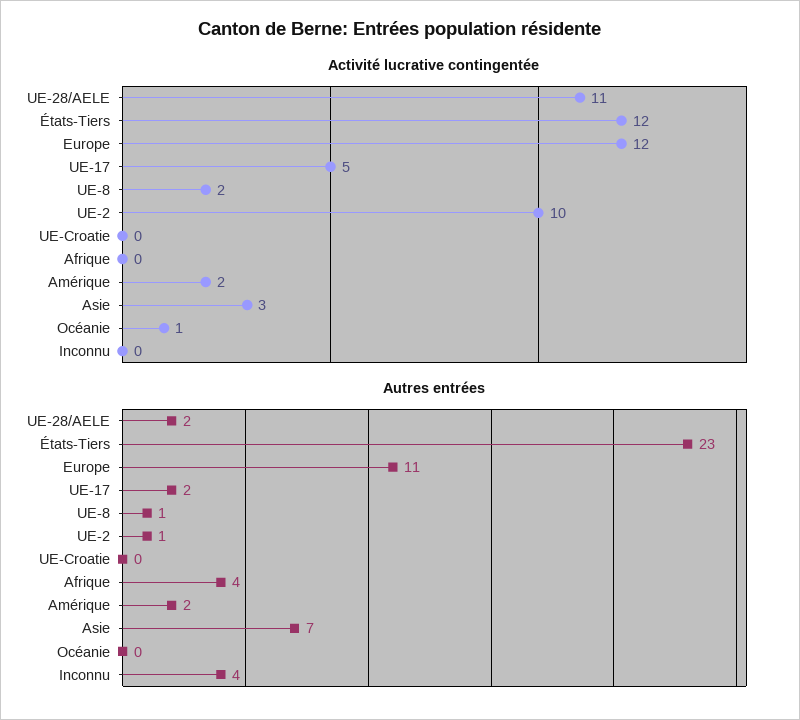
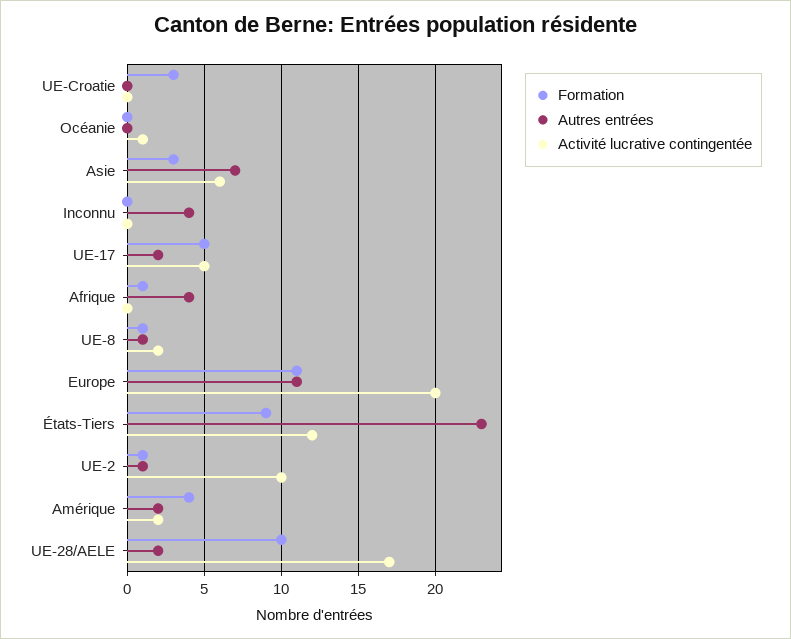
  {
    "Activité lucrative contingentée": {
-     "UE-28/AELE": 11,
+     "UE-28/AELE": 17,
      "États-Tiers": 12,
-     "Europe": 12,
+     "Europe": 20,
      "UE-17": 5,
      "UE-8": 2,
      "UE-2": 10,
      "UE-Croatie": 0,
      "Afrique": 0,
      "Amérique": 2,
-     "Asie": 3,
+     "Asie": 6,
      "Océanie": 1,
      "Inconnu": 0
    },
    "Autres entrées": {
      "UE-28/AELE": 2,
      "États-Tiers": 23,
      "Europe": 11,
      "UE-17": 2,
      "UE-8": 1,
      "UE-2": 1,
      "UE-Croatie": 0,
      "Afrique": 4,
      "Amérique": 2,
      "Asie": 7,
      "Océanie": 0,
      "Inconnu": 4
-   }
+   },
+   "Formation": {
+     "UE-Croatie": 3,
+     "Océanie": 0,
+     "Asie": 3,
+     "Inconnu": 0,
+     "UE-17": 5,
+     "Afrique": 1,
+     "UE-8": 1,
+     "Europe": 11,
+     "États-Tiers": 9,
+     "UE-2": 1,
+     "Amérique": 4,
+     "UE-28/AELE": 10
+   }
  }

